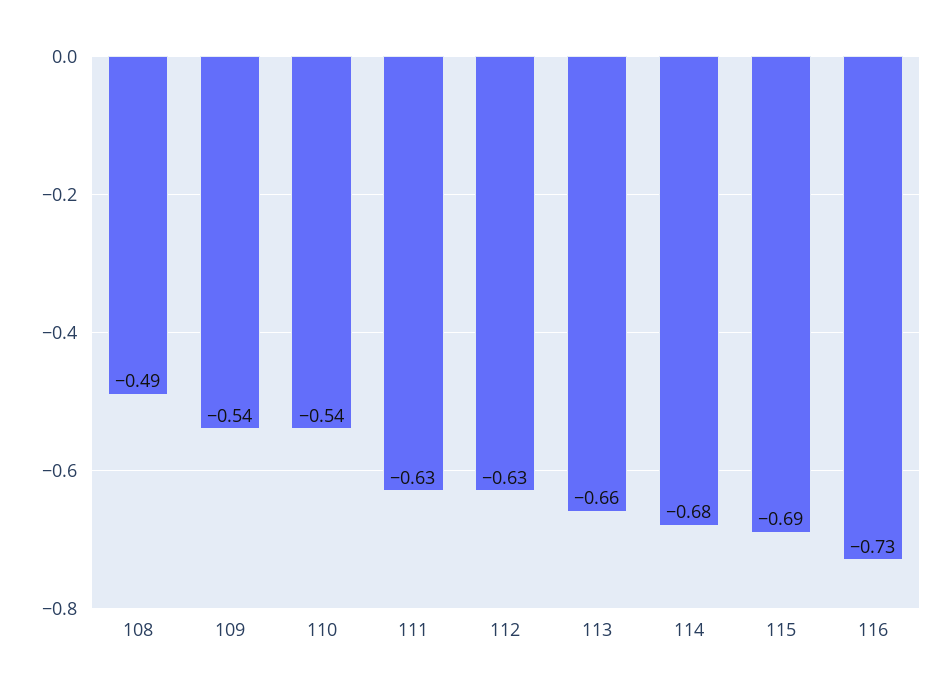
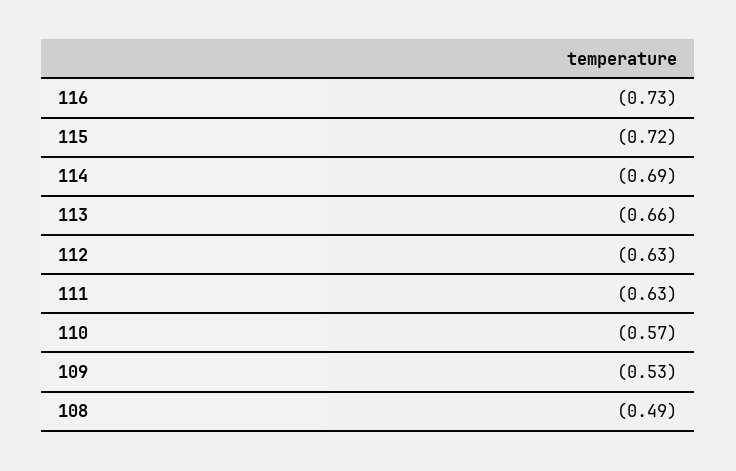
  {
    "108": -0.49,
-   "109": -0.54,
+   "109": -0.53,
-   "110": -0.54,
+   "110": -0.57,
    "111": -0.63,
    "112": -0.63,
    "113": -0.66,
-   "114": -0.68,
+   "114": -0.69,
-   "115": -0.69,
+   "115": -0.72,
    "116": -0.73
  }

